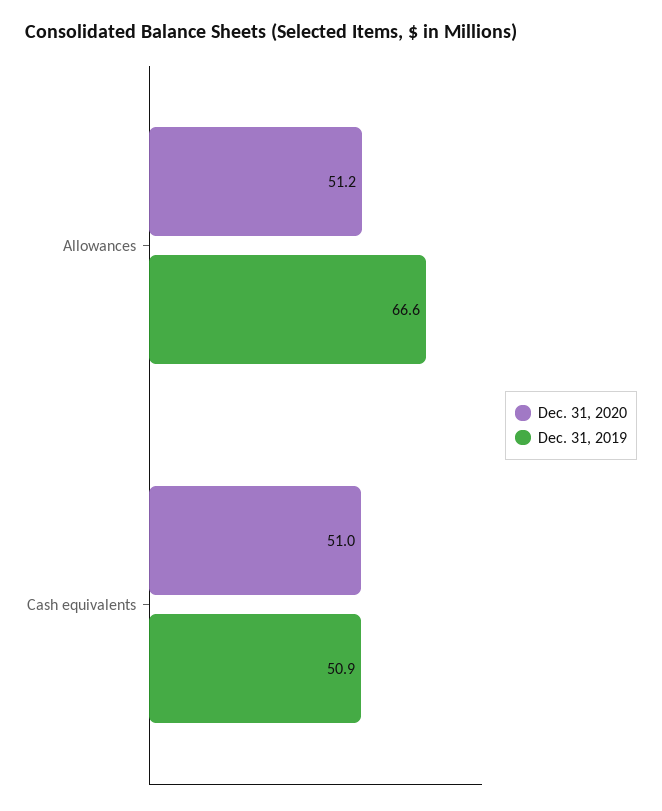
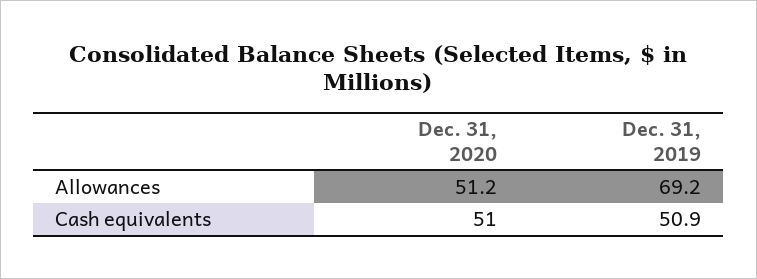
  {
    "Dec. 31, 2020": {
      "Allowances": 51.2,
      "Cash equivalents": 51
    },
    "Dec. 31, 2019": {
-     "Allowances": 66.6,
+     "Allowances": 69.2,
      "Cash equivalents": 50.9
    }
  }

